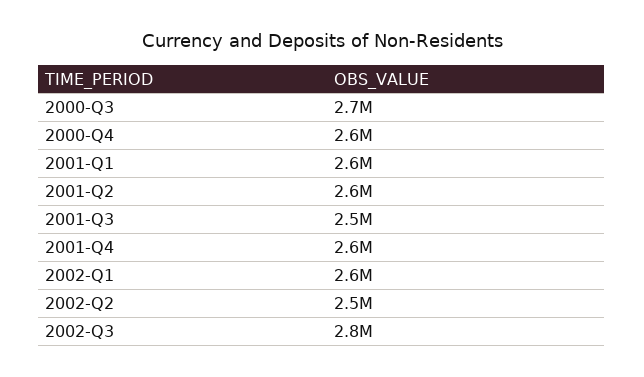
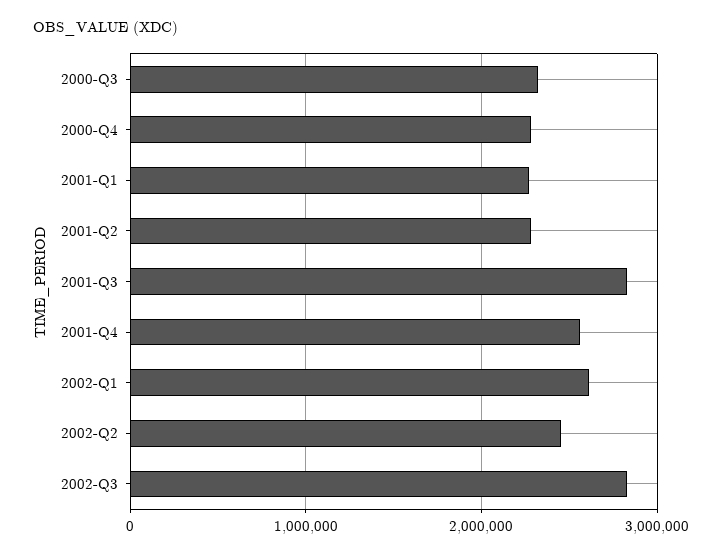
  {
-   "2000-Q3": 2700000,
+   "2000-Q3": 2300000,
-   "2000-Q4": 2600000,
+   "2000-Q4": 2300000,
-   "2001-Q1": 2600000,
+   "2001-Q1": 2300000,
-   "2001-Q2": 2600000,
+   "2001-Q2": 2300000,
-   "2001-Q3": 2500000,
+   "2001-Q3": 2800000,
    "2001-Q4": 2600000,
    "2002-Q1": 2600000,
    "2002-Q2": 2500000,
    "2002-Q3": 2800000
  }

